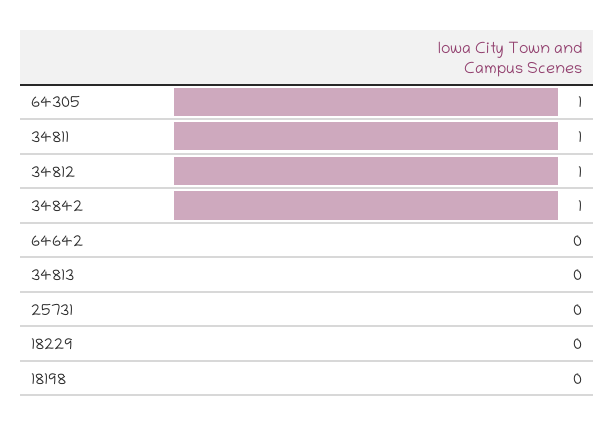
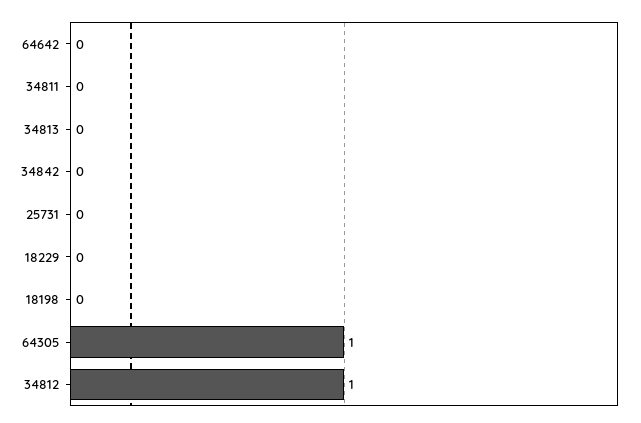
  {
    "64305": 1,
-   "34811": 1,
+   "34811": 0,
    "34812": 1,
-   "34842": 1,
+   "34842": 0,
    "64642": 0,
    "34813": 0,
    "25731": 0,
    "18229": 0,
    "18198": 0
  }

